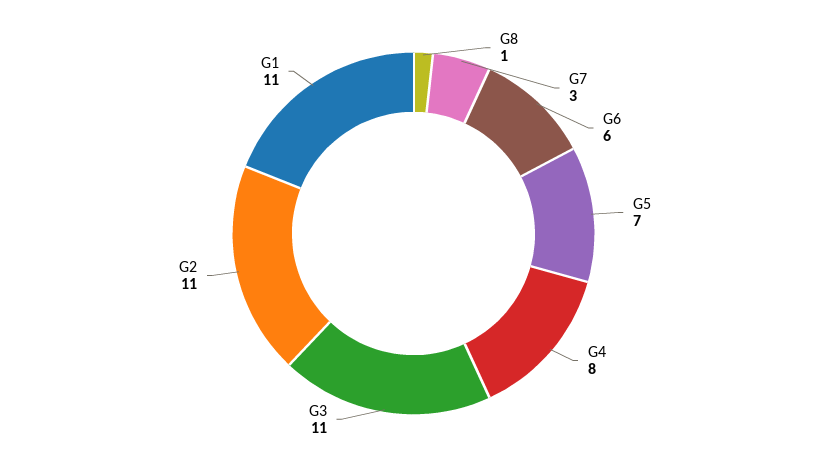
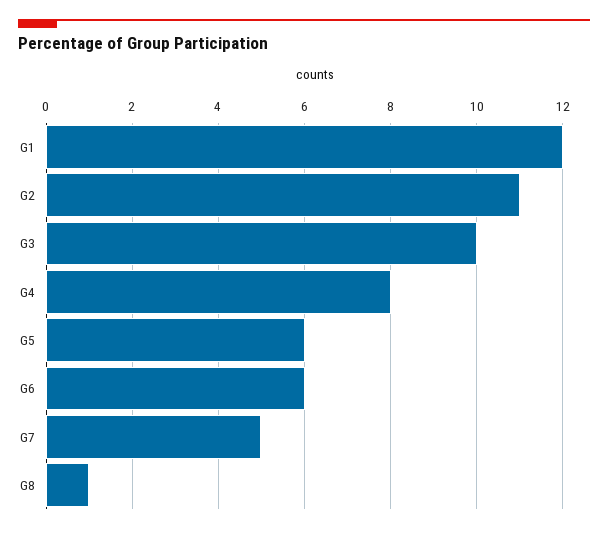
  {
    "G8": 1,
-   "G7": 3,
+   "G7": 5,
    "G6": 6,
-   "G5": 7,
+   "G5": 6,
    "G4": 8,
-   "G3": 11,
+   "G3": 10,
    "G2": 11,
-   "G1": 11
+   "G1": 12
  }

